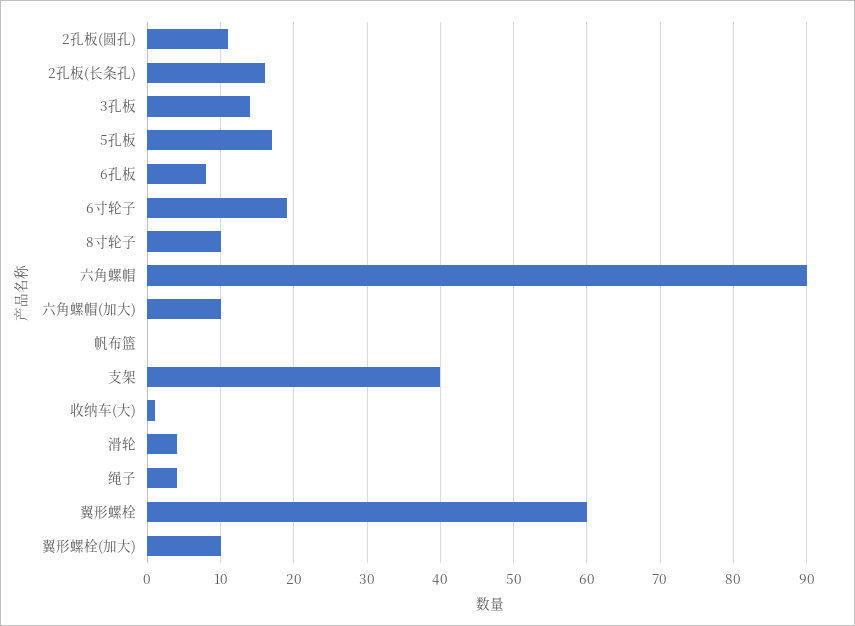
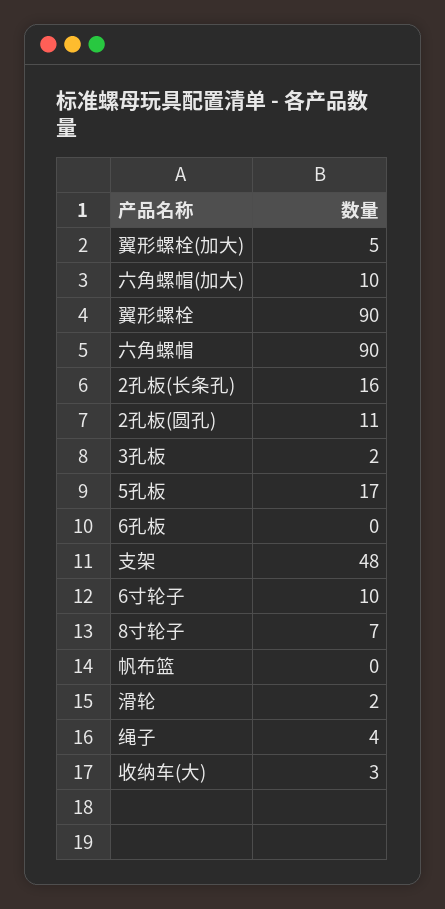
  {
    "2孔板(圆孔)": 11,
    "2孔板(长条孔)": 16,
-   "3孔板": 14,
+   "3孔板": 2,
    "5孔板": 17,
-   "6孔板": 8,
+   "6孔板": 0,
-   "6寸轮子": 19,
+   "6寸轮子": 10,
-   "8寸轮子": 10,
+   "8寸轮子": 7,
    "六角螺帽": 90,
    "六角螺帽(加大)": 10,
    "帆布篮": 0,
-   "支架": 40,
+   "支架": 48,
-   "收纳车(大)": 1,
+   "收纳车(大)": 3,
-   "滑轮": 4,
+   "滑轮": 2,
    "绳子": 4,
-   "翼形螺栓": 60,
+   "翼形螺栓": 90,
-   "翼形螺栓(加大)": 10
+   "翼形螺栓(加大)": 5
  }

